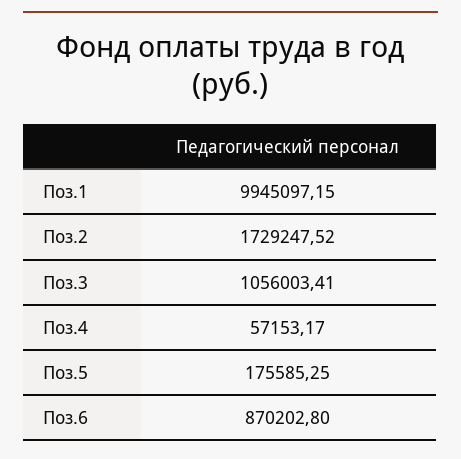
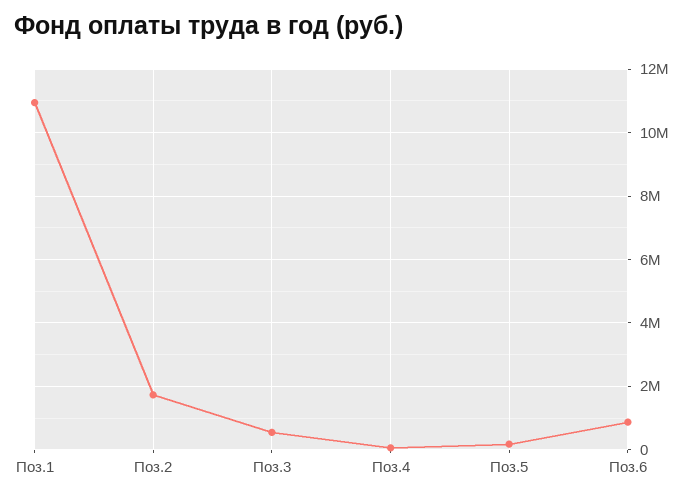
  {
-   "Поз.1": 9945097.15,
+   "Поз.1": 11000000,
    "Поз.2": 1729247.52,
-   "Поз.3": 1056003.41,
+   "Поз.3": 600000,
    "Поз.4": 57153.17,
    "Поз.5": 175585.25,
    "Поз.6": 870202.8
  }

